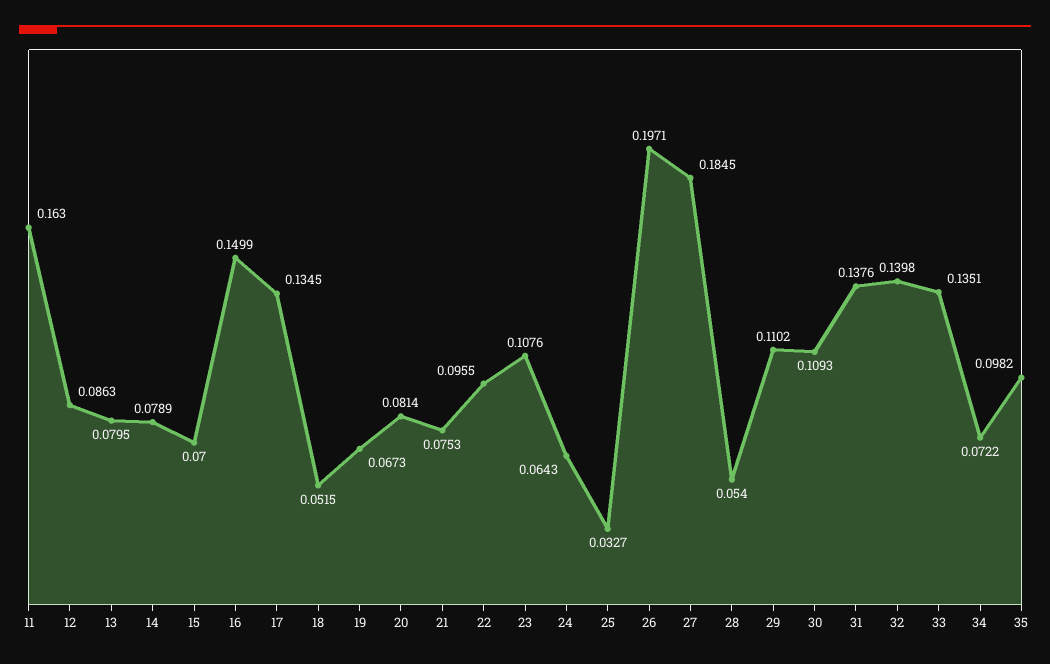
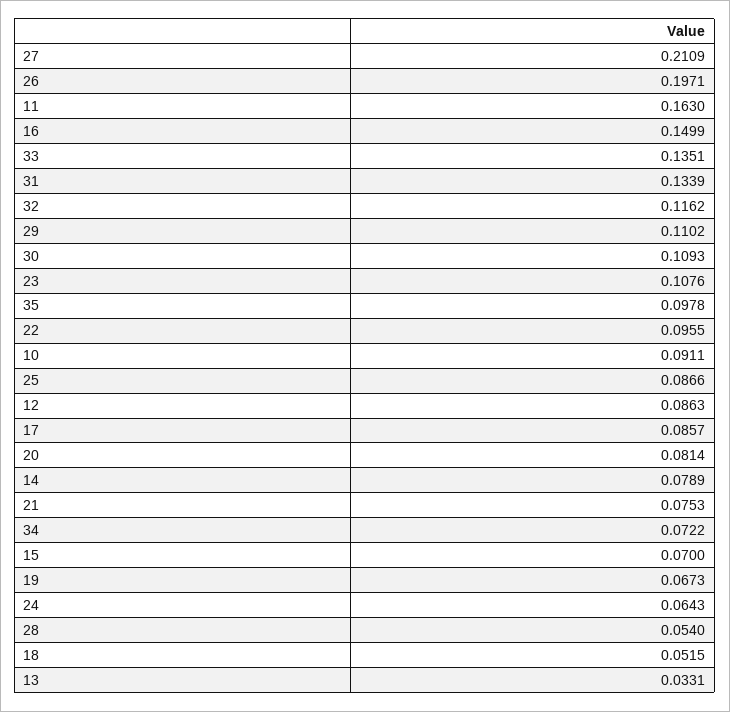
  {
    "11": 0.163,
    "12": 0.0863,
-   "13": 0.0795,
+   "13": 0.0331,
    "14": 0.0789,
    "15": 0.07,
    "16": 0.1499,
-   "17": 0.1345,
+   "17": 0.0857,
    "18": 0.0515,
    "19": 0.0673,
    "20": 0.0814,
    "21": 0.0753,
    "22": 0.0955,
    "23": 0.1076,
    "24": 0.0643,
-   "25": 0.0327,
+   "25": 0.0866,
    "26": 0.1971,
-   "27": 0.1845,
+   "27": 0.2109,
    "28": 0.054,
    "29": 0.1102,
    "30": 0.1093,
-   "31": 0.1376,
+   "31": 0.1339,
-   "32": 0.1398,
+   "32": 0.1162,
    "33": 0.1351,
    "34": 0.0722,
-   "35": 0.0982
+   "35": 0.0978,
+   "10": 0.0911
  }

